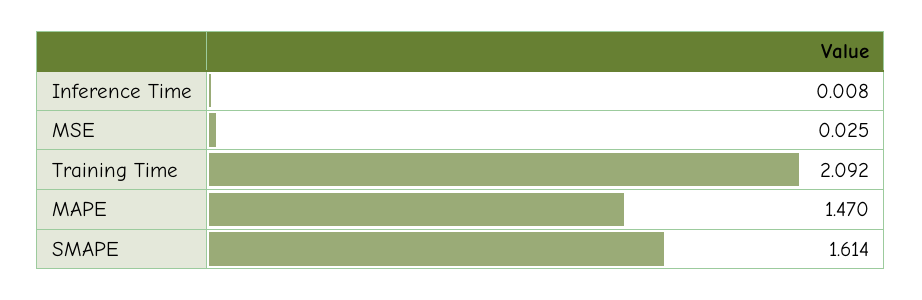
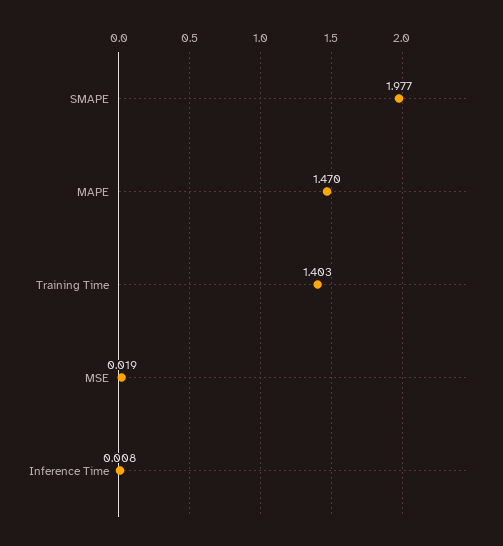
  {
    "Inference Time": 0.008,
-   "MSE": 0.025,
+   "MSE": 0.019,
-   "Training Time": 2.092,
+   "Training Time": 1.403,
    "MAPE": 1.47,
-   "SMAPE": 1.614
+   "SMAPE": 1.977
  }

